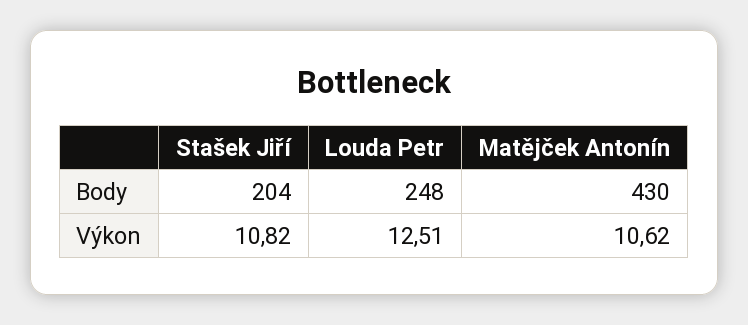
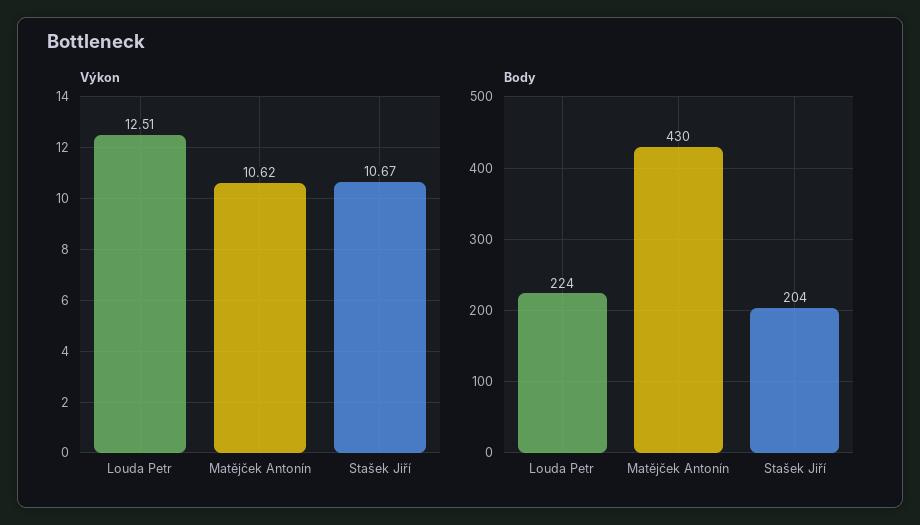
  {
    "Body": {
      "Stašek Jiří": 204,
-     "Louda Petr": 248,
+     "Louda Petr": 224,
      "Matějček Antonín": 430
    },
    "Výkon": {
-     "Stašek Jiří": 10.82,
+     "Stašek Jiří": 10.67,
      "Louda Petr": 12.51,
      "Matějček Antonín": 10.62
    }
  }

